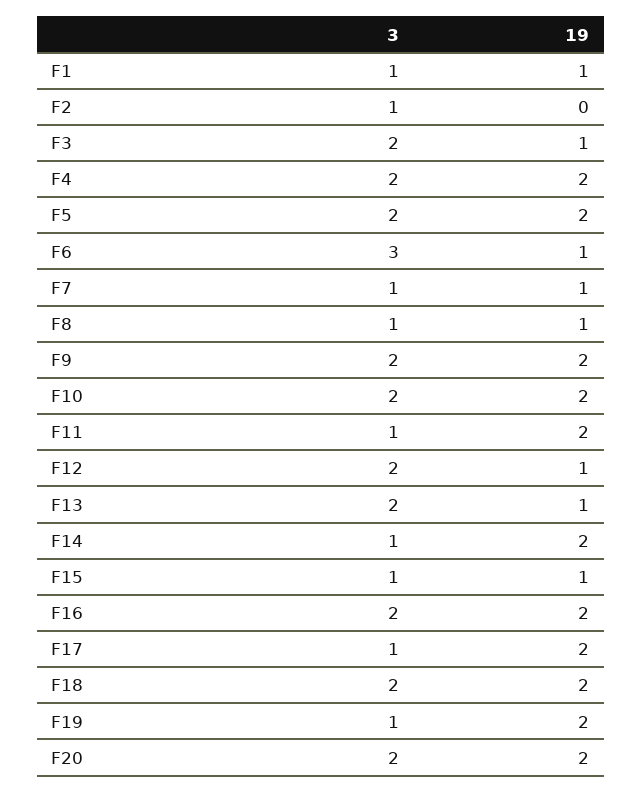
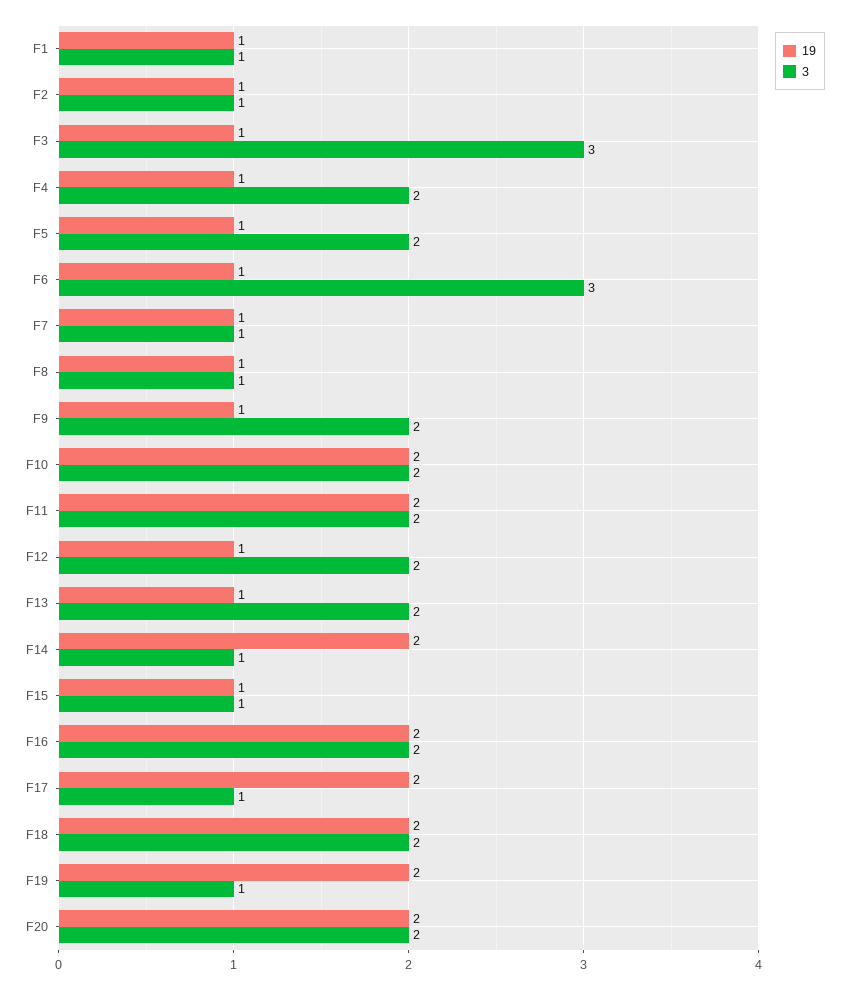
  {
    "3": {
      "F1": 1,
      "F2": 1,
-     "F3": 2,
+     "F3": 3,
      "F4": 2,
      "F5": 2,
      "F6": 3,
      "F7": 1,
      "F8": 1,
      "F9": 2,
      "F10": 2,
-     "F11": 1,
+     "F11": 2,
      "F12": 2,
      "F13": 2,
      "F14": 1,
      "F15": 1,
      "F16": 2,
      "F17": 1,
      "F18": 2,
      "F19": 1,
      "F20": 2
    },
    "19": {
      "F1": 1,
-     "F2": 0,
+     "F2": 1,
      "F3": 1,
-     "F4": 2,
+     "F4": 1,
-     "F5": 2,
+     "F5": 1,
      "F6": 1,
      "F7": 1,
      "F8": 1,
-     "F9": 2,
+     "F9": 1,
      "F10": 2,
      "F11": 2,
      "F12": 1,
      "F13": 1,
      "F14": 2,
      "F15": 1,
      "F16": 2,
      "F17": 2,
      "F18": 2,
      "F19": 2,
      "F20": 2
    }
  }

